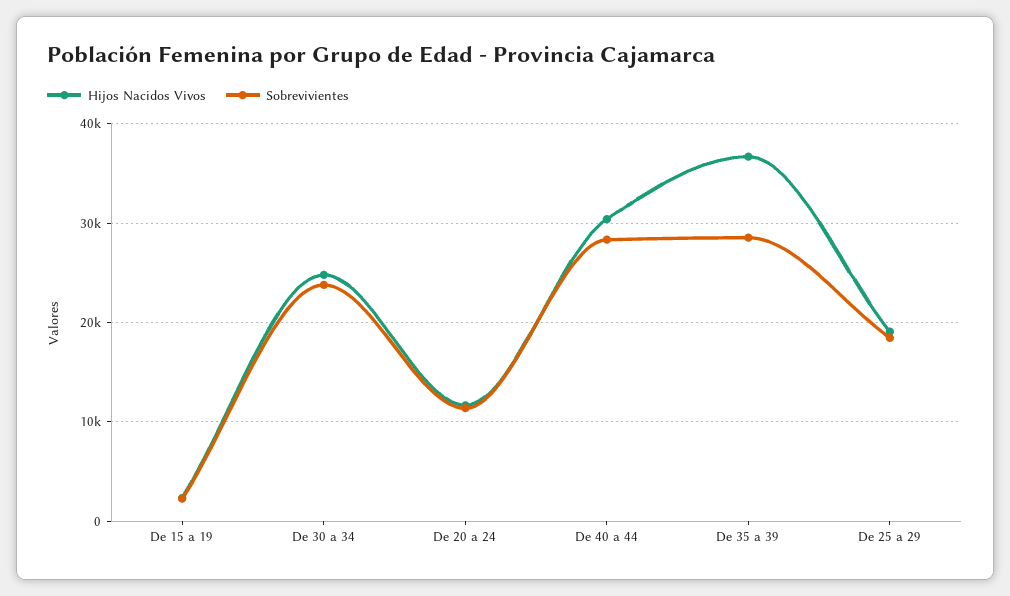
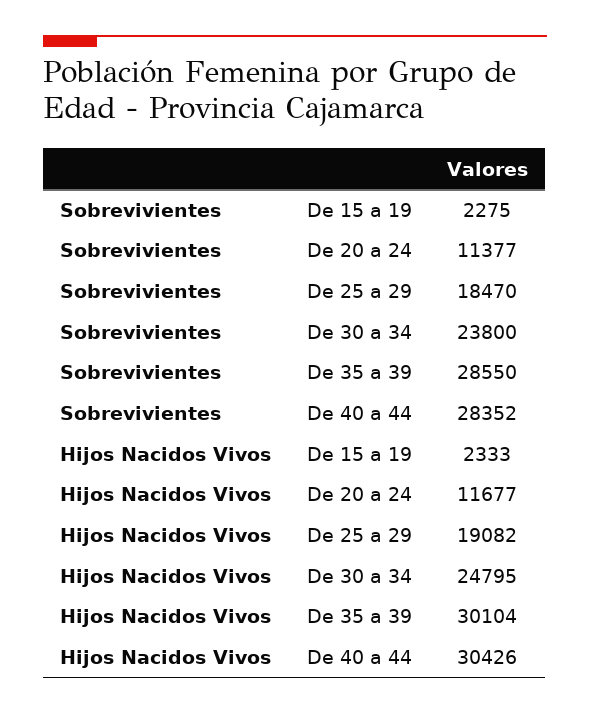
  {
    "Hijos Nacidos Vivos": {
      "De 15 a 19": 2333,
      "De 30 a 34": 24795,
      "De 20 a 24": 11677,
      "De 40 a 44": 30426,
-     "De 35 a 39": 37000,
+     "De 35 a 39": 30104,
      "De 25 a 29": 19082
    },
    "Sobrevivientes": {
      "De 15 a 19": 2275,
      "De 30 a 34": 23800,
      "De 20 a 24": 11377,
      "De 40 a 44": 28352,
      "De 35 a 39": 28550,
      "De 25 a 29": 18470
    }
  }

